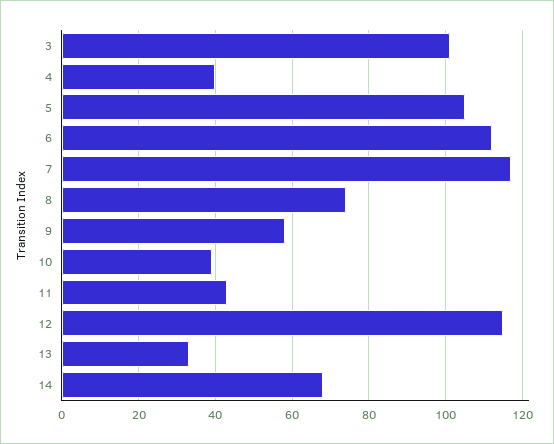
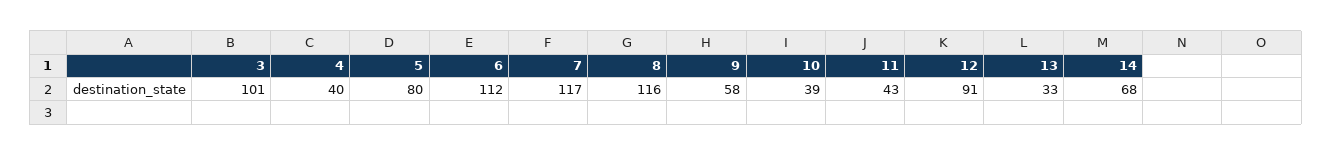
  {
    "3": 101,
    "4": 40,
-   "5": 105,
+   "5": 80,
    "6": 112,
    "7": 117,
-   "8": 75,
+   "8": 116,
    "9": 58,
    "10": 39,
    "11": 43,
-   "12": 115,
+   "12": 91,
    "13": 33,
    "14": 68
  }

